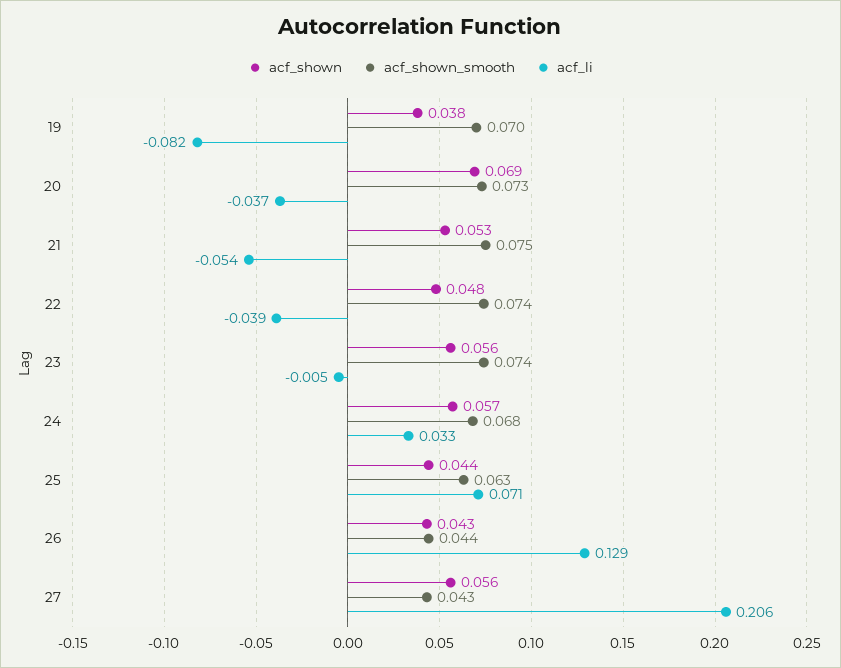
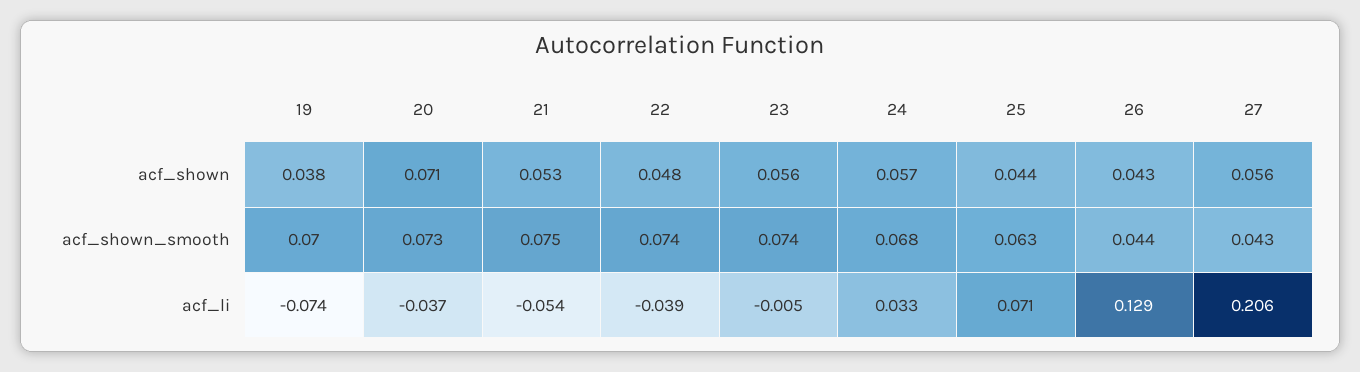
  {
    "acf_shown": {
      "19": 0.038,
-     "20": 0.069,
+     "20": 0.071,
      "21": 0.053,
      "22": 0.048,
      "23": 0.056,
      "24": 0.057,
      "25": 0.044,
      "26": 0.043,
      "27": 0.056
    },
    "acf_shown_smooth": {
      "19": 0.07,
      "20": 0.073,
      "21": 0.075,
      "22": 0.074,
      "23": 0.074,
      "24": 0.068,
      "25": 0.063,
      "26": 0.044,
      "27": 0.043
    },
    "acf_li": {
-     "19": -0.082,
+     "19": -0.074,
      "20": -0.037,
      "21": -0.054,
      "22": -0.039,
      "23": -0.005,
      "24": 0.033,
      "25": 0.071,
      "26": 0.129,
      "27": 0.206
    }
  }

